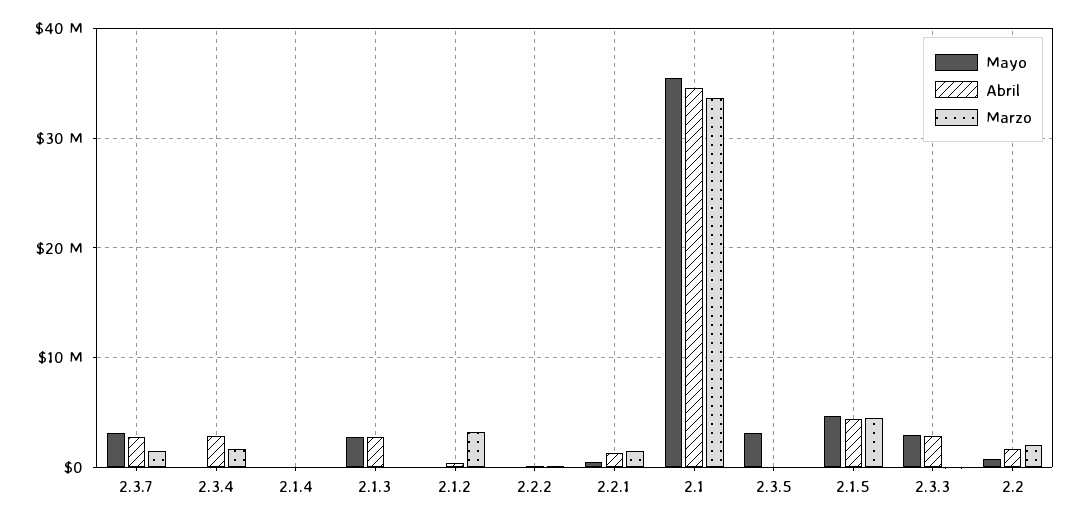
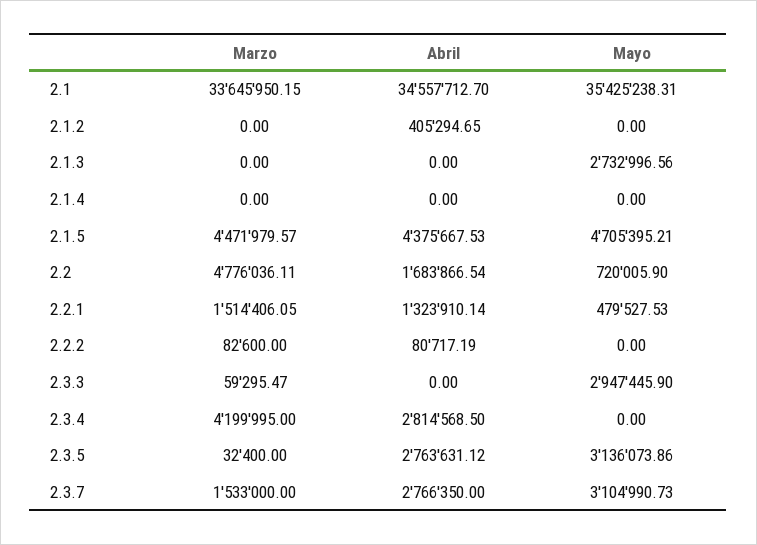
  {
    "Mayo": {
      "2.3.7": 3104990.73,
      "2.3.4": 0,
      "2.1.4": 0,
      "2.1.3": 2732996.56,
      "2.1.2": 0,
      "2.2.2": 0,
      "2.2.1": 479527.53,
      "2.1": 35425238.31,
      "2.3.5": 3136073.86,
      "2.1.5": 4705395.21,
      "2.3.3": 2947445.9,
      "2.2": 720005.9
    },
    "Abril": {
      "2.3.7": 2766350,
      "2.3.4": 2814568.5,
      "2.1.4": 0,
-     "2.1.3": 3000000,
+     "2.1.3": 0,
      "2.1.2": 405294.65,
      "2.2.2": 80717.19,
      "2.2.1": 1323910.14,
      "2.1": 34557712.7,
-     "2.3.5": 0,
+     "2.3.5": 2763631.12,
      "2.1.5": 4375667.53,
-     "2.3.3": 3000000,
+     "2.3.3": 0,
      "2.2": 1683866.54
    },
    "Marzo": {
      "2.3.7": 1533000,
-     "2.3.4": 2000000,
+     "2.3.4": 4199995,
      "2.1.4": 0,
      "2.1.3": 0,
-     "2.1.2": 3000000,
+     "2.1.2": 0,
      "2.2.2": 82600,
      "2.2.1": 1514406.05,
      "2.1": 33645950.15,
      "2.3.5": 32400,
      "2.1.5": 4471979.57,
      "2.3.3": 59295.47,
-     "2.2": 2000000
+     "2.2": 4776036.11
    }
  }

